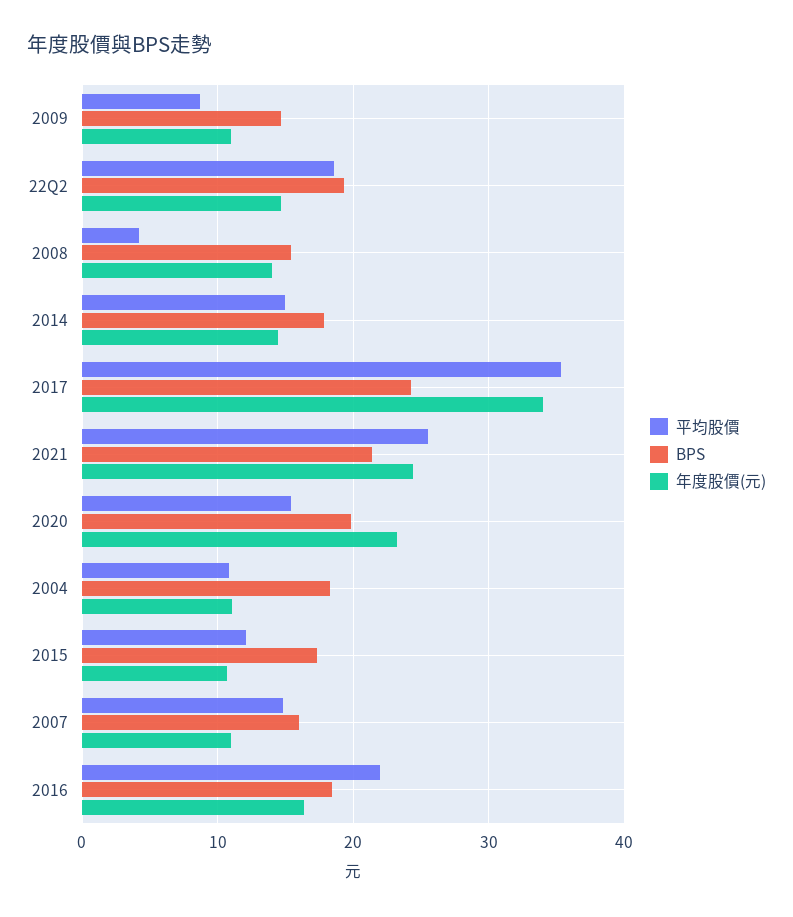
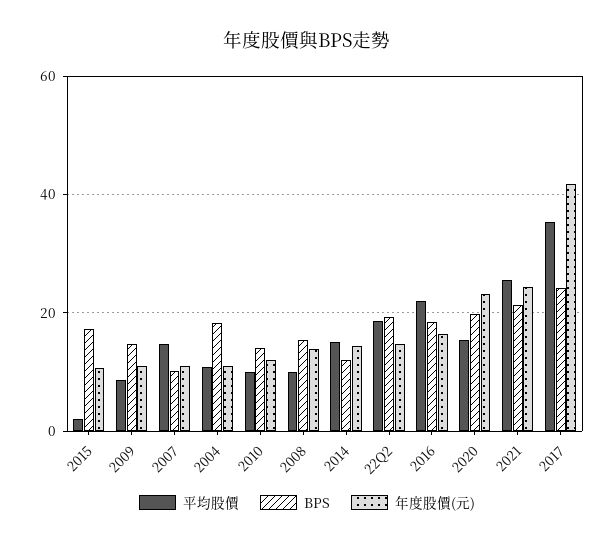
  {
    "平均股價": {
      "2009": 9,
      "22Q2": 19,
-     "2008": 4,
+     "2008": 10,
      "2014": 15,
      "2017": 35,
      "2021": 26,
      "2020": 15,
      "2004": 11,
-     "2015": 12,
+     "2015": 2,
      "2007": 15,
-     "2016": 22
+     "2016": 22,
+     "2010": 10
    },
    "BPS": {
      "2009": 15,
      "22Q2": 19,
      "2008": 15,
-     "2014": 18,
+     "2014": 12,
      "2017": 24,
      "2021": 21,
      "2020": 20,
      "2004": 18,
      "2015": 17,
-     "2007": 16,
+     "2007": 10,
-     "2016": 18
+     "2016": 18,
+     "2010": 14
    },
    "年度股價(元)": {
      "2009": 11,
      "22Q2": 15,
      "2008": 14,
      "2014": 14,
-     "2017": 34,
+     "2017": 42,
      "2021": 24,
      "2020": 23,
      "2004": 11,
      "2015": 11,
      "2007": 11,
-     "2016": 16
+     "2016": 16,
+     "2010": 12
    }
  }

